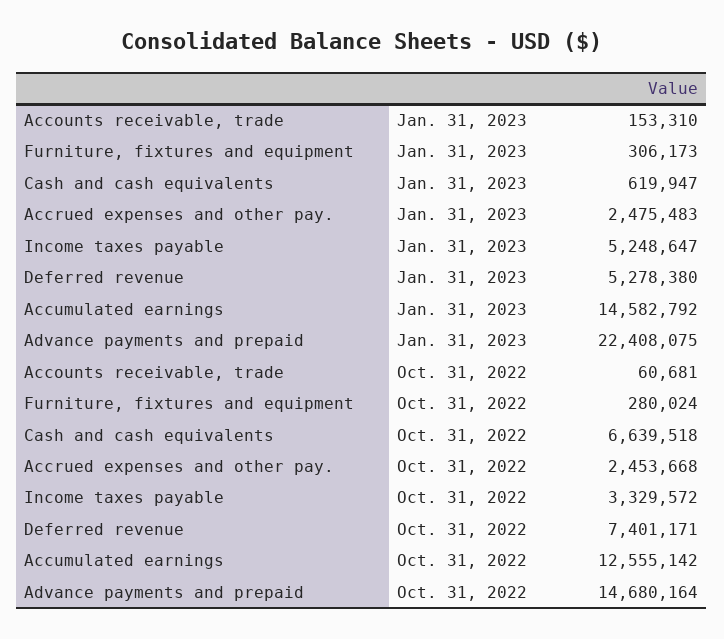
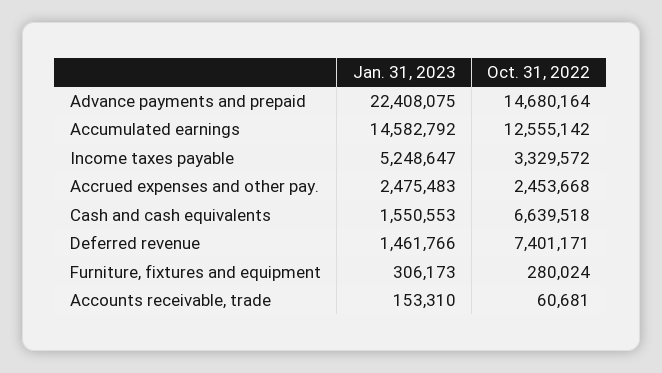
  {
    "Accounts receivable, trade": {
      "Jan. 31, 2023": 153310,
      "Oct. 31, 2022": 60681
    },
    "Furniture, fixtures and equipment": {
      "Jan. 31, 2023": 306173,
      "Oct. 31, 2022": 280024
    },
    "Cash and cash equivalents": {
-     "Jan. 31, 2023": 619947,
+     "Jan. 31, 2023": 1550553,
      "Oct. 31, 2022": 6639518
    },
    "Accrued expenses and other pay.": {
      "Jan. 31, 2023": 2475483,
      "Oct. 31, 2022": 2453668
    },
    "Income taxes payable": {
      "Jan. 31, 2023": 5248647,
      "Oct. 31, 2022": 3329572
    },
    "Deferred revenue": {
-     "Jan. 31, 2023": 5278380,
+     "Jan. 31, 2023": 1461766,
      "Oct. 31, 2022": 7401171
    },
    "Accumulated earnings": {
      "Jan. 31, 2023": 14582792,
      "Oct. 31, 2022": 12555142
    },
    "Advance payments and prepaid": {
      "Jan. 31, 2023": 22408075,
      "Oct. 31, 2022": 14680164
    }
  }

